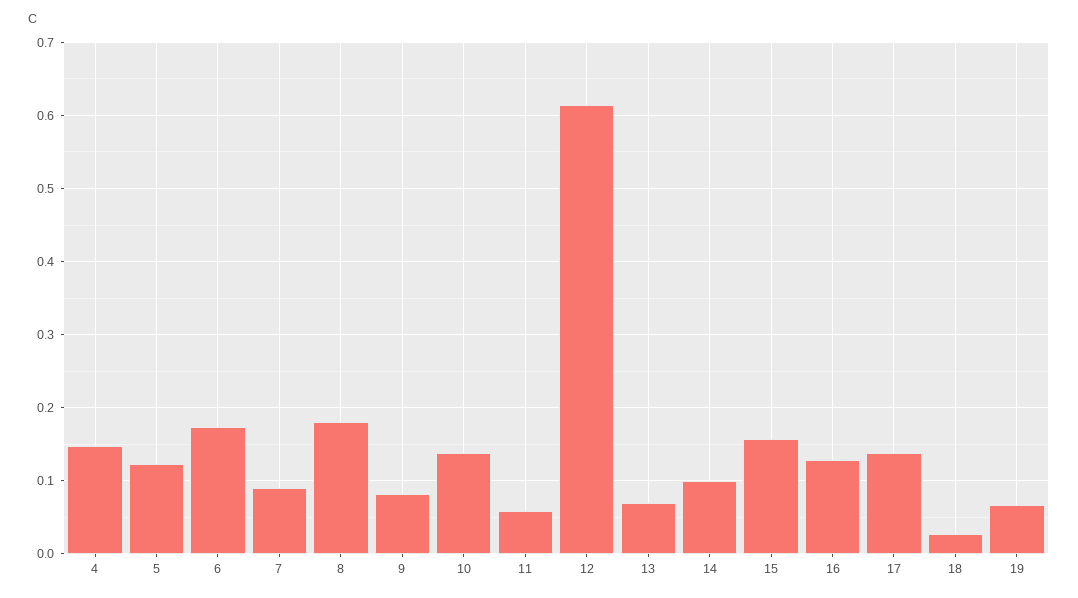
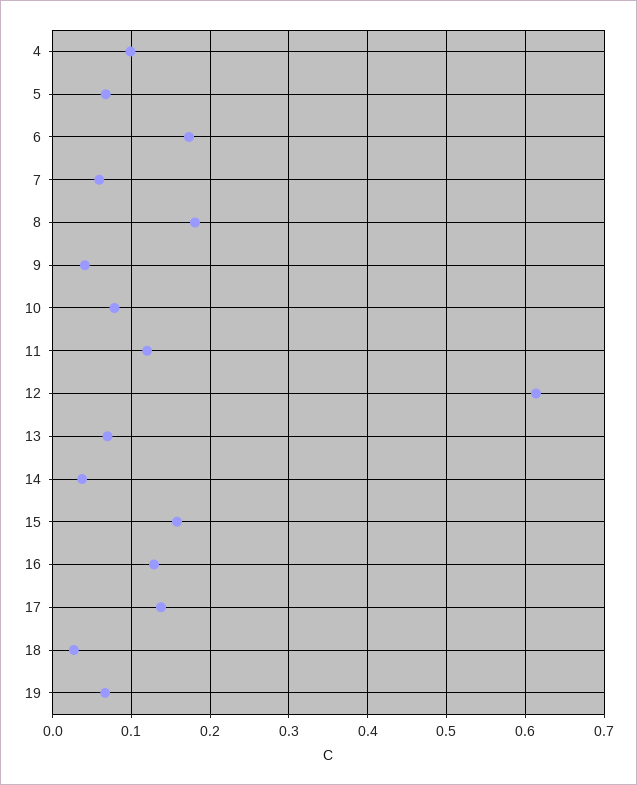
  {
-   "4": 0.15,
+   "4": 0.1,
-   "5": 0.12,
+   "5": 0.07,
    "6": 0.17,
-   "7": 0.09,
+   "7": 0.06,
    "8": 0.18,
-   "9": 0.08,
+   "9": 0.04,
-   "10": 0.14,
+   "10": 0.08,
-   "11": 0.06,
+   "11": 0.12,
    "12": 0.61,
    "13": 0.07,
-   "14": 0.1,
+   "14": 0.04,
    "15": 0.16,
    "16": 0.13,
    "17": 0.14,
    "18": 0.03,
    "19": 0.07
  }

